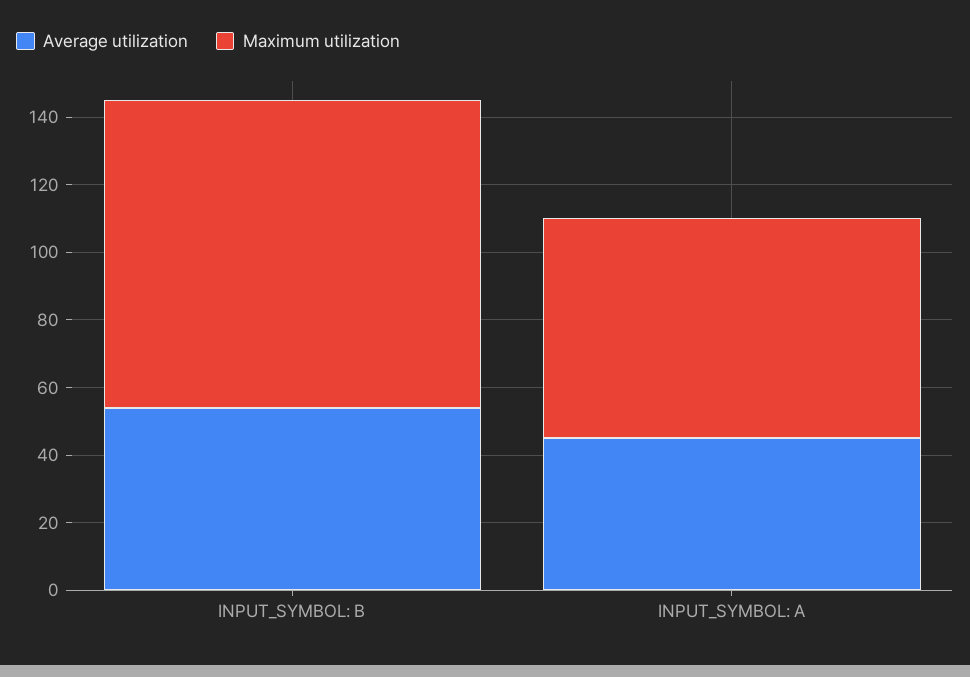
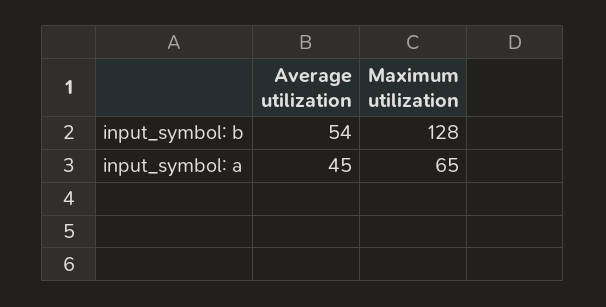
  {
    "Average utilization": {
      "INPUT_SYMBOL: B": 54,
      "INPUT_SYMBOL: A": 45
    },
    "Maximum utilization": {
-     "INPUT_SYMBOL: B": 90,
+     "INPUT_SYMBOL: B": 128,
      "INPUT_SYMBOL: A": 65
    }
  }

